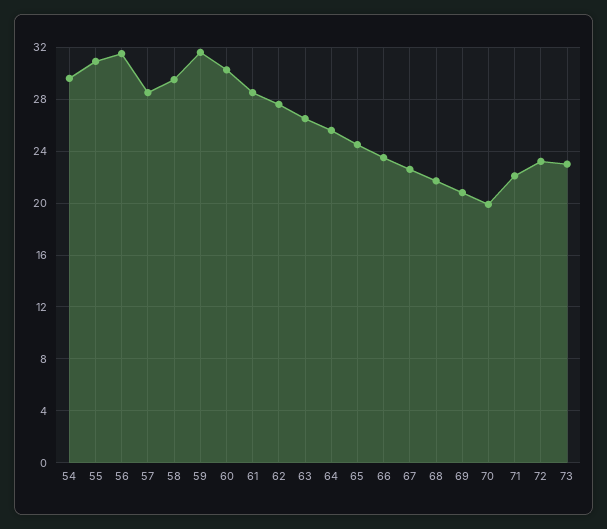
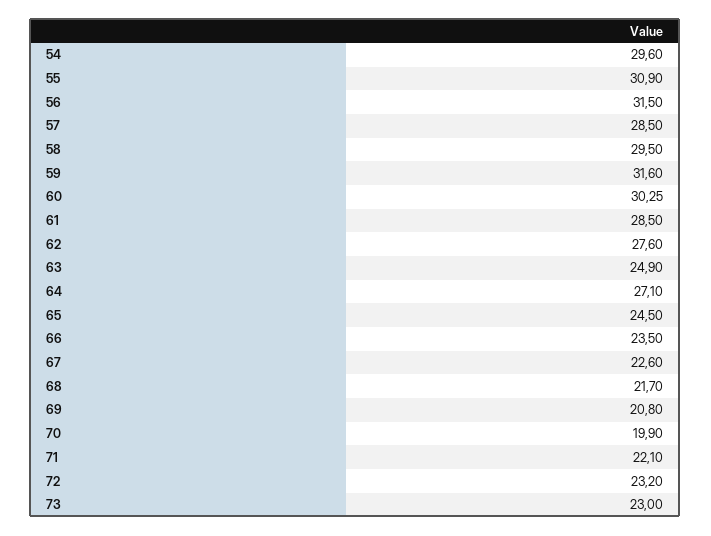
  {
    "54": 29.6,
    "55": 30.9,
    "56": 31.5,
    "57": 28.5,
    "58": 29.5,
    "59": 31.6,
    "60": 30.25,
    "61": 28.5,
    "62": 27.6,
-   "63": 26.5,
+   "63": 24.9,
-   "64": 25.5,
+   "64": 27.1,
    "65": 24.5,
    "66": 23.5,
    "67": 22.6,
    "68": 21.7,
    "69": 20.8,
    "70": 19.9,
    "71": 22.1,
    "72": 23.2,
    "73": 23
  }

